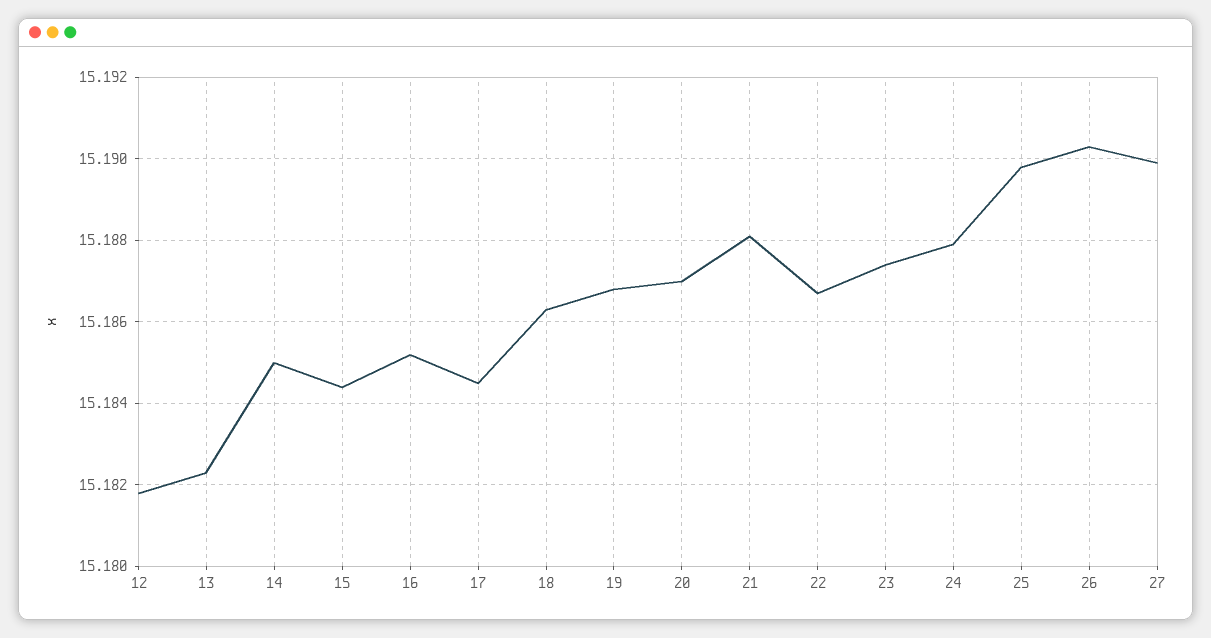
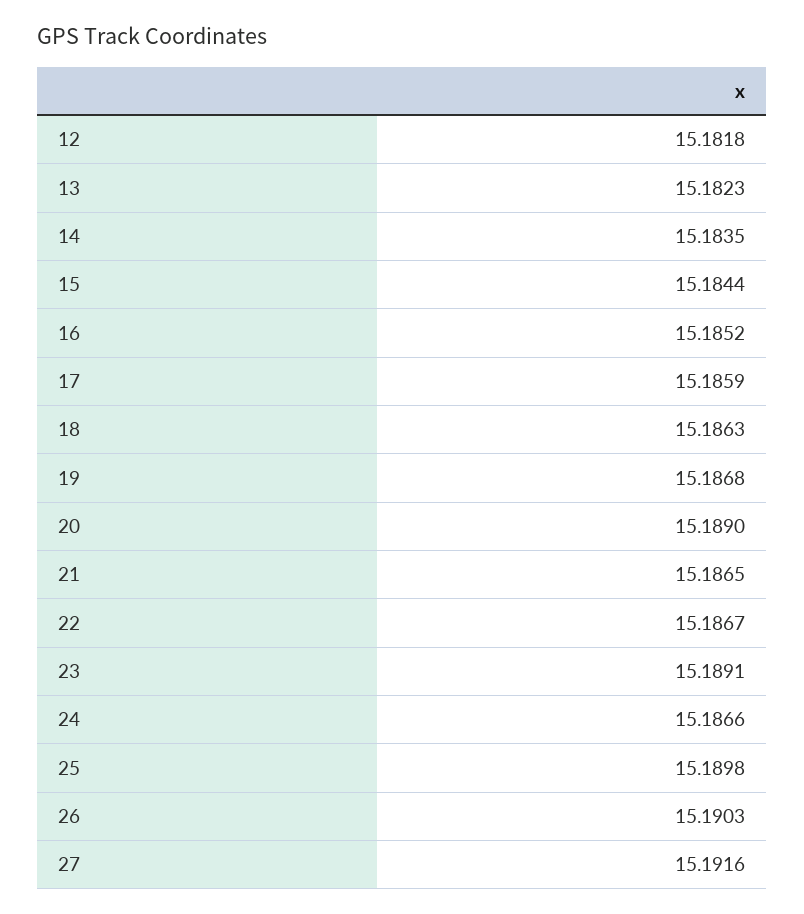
  {
    "12": 15.1818,
    "13": 15.1823,
-   "14": 15.185,
+   "14": 15.1835,
    "15": 15.1844,
    "16": 15.1852,
-   "17": 15.1845,
+   "17": 15.1859,
    "18": 15.1863,
    "19": 15.1868,
-   "20": 15.187,
+   "20": 15.189,
-   "21": 15.188,
+   "21": 15.1865,
    "22": 15.1867,
-   "23": 15.1875,
+   "23": 15.1891,
-   "24": 15.188,
+   "24": 15.1866,
    "25": 15.1898,
    "26": 15.1903,
-   "27": 15.19
+   "27": 15.1916
  }

